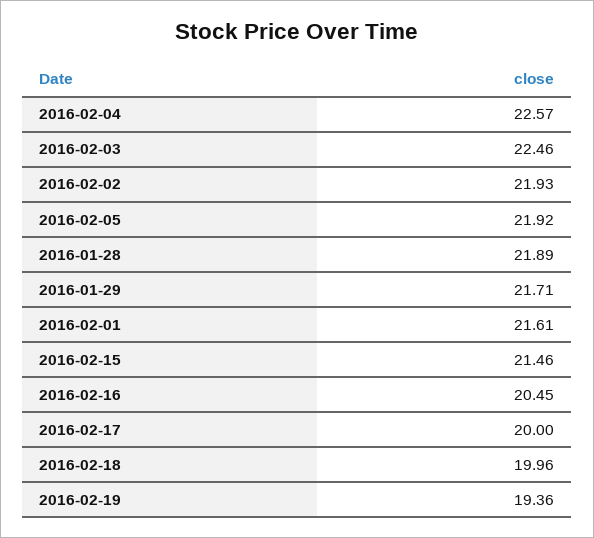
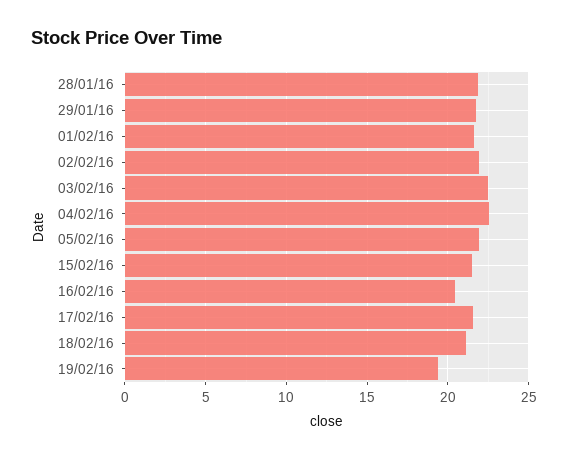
  {
    "2016-02-04": 22.57,
    "2016-02-03": 22.46,
    "2016-02-02": 21.93,
    "2016-02-05": 21.92,
    "2016-01-28": 21.89,
    "2016-01-29": 21.71,
    "2016-02-01": 21.61,
    "2016-02-15": 21.46,
    "2016-02-16": 20.45,
-   "2016-02-17": 20,
+   "2016-02-17": 21.5,
-   "2016-02-18": 19.96,
+   "2016-02-18": 21,
    "2016-02-19": 19.36
  }

